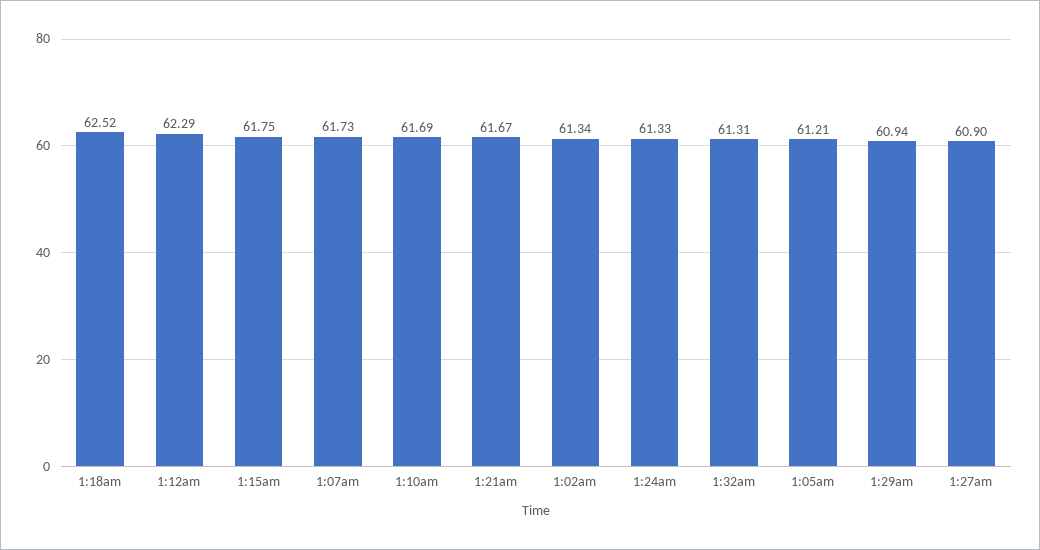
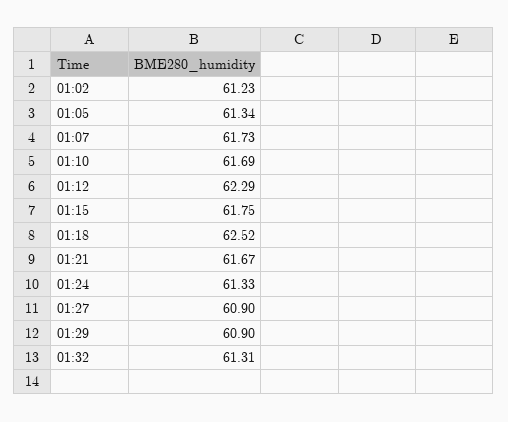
  {
    "1:18am": 62.52,
    "1:12am": 62.29,
    "1:15am": 61.75,
    "1:07am": 61.73,
    "1:10am": 61.69,
    "1:21am": 61.67,
-   "1:02am": 61.34,
+   "1:02am": 61.23,
    "1:24am": 61.33,
    "1:32am": 61.31,
-   "1:05am": 61.21,
+   "1:05am": 61.34,
-   "1:29am": 60.94,
+   "1:29am": 60.9,
    "1:27am": 60.9
  }

